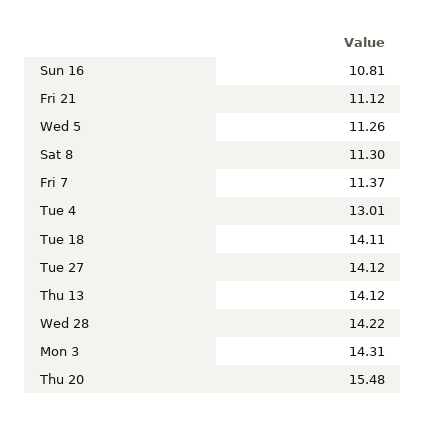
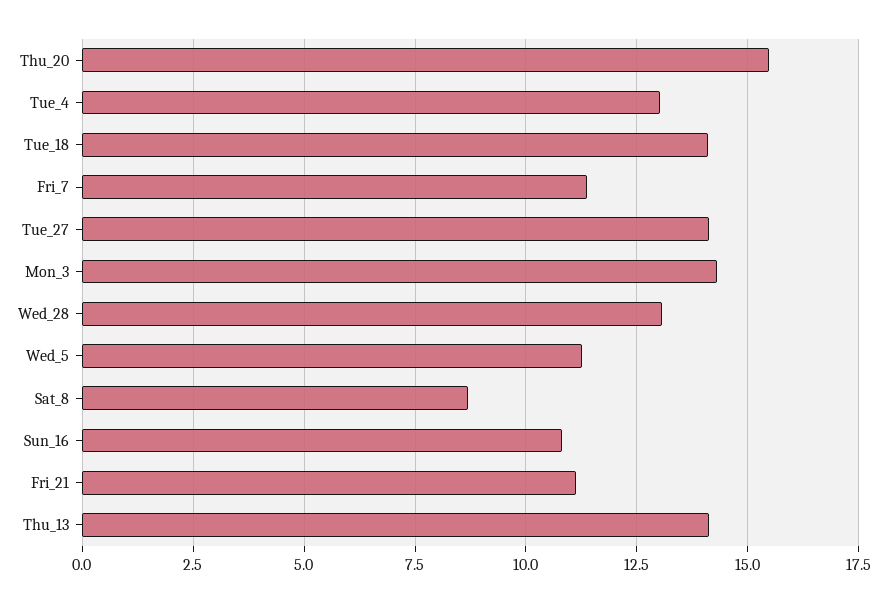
  {
    "Sun 16": 10.81,
    "Fri 21": 11.12,
    "Wed 5": 11.26,
-   "Sat 8": 11.3,
+   "Sat 8": 8.75,
    "Fri 7": 11.37,
    "Tue 4": 13.01,
    "Tue 18": 14.11,
    "Tue 27": 14.12,
    "Thu 13": 14.12,
-   "Wed 28": 14.22,
+   "Wed 28": 13,
    "Mon 3": 14.31,
    "Thu 20": 15.48
  }

